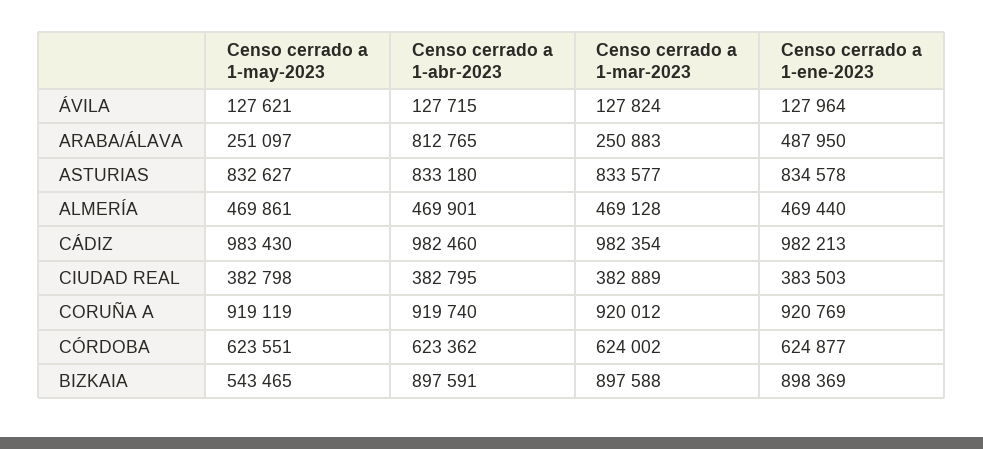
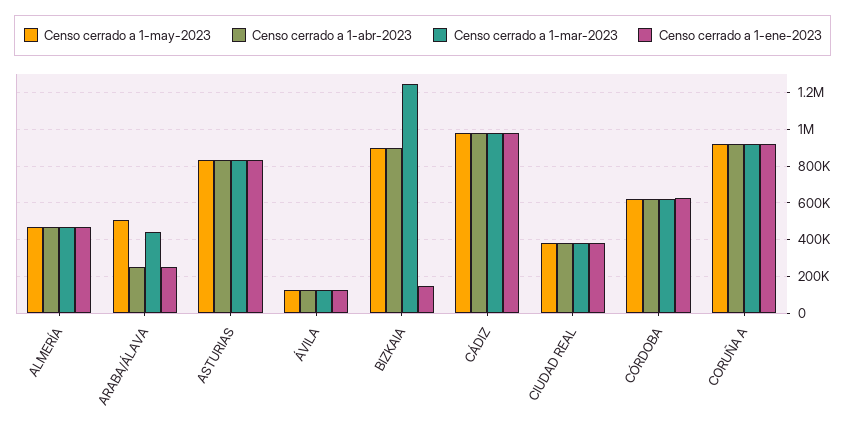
  {
    "Censo cerrado a 1-may-2023": {
      "ÁVILA": 127621,
-     "ARABA/ÁLAVA": 251097,
+     "ARABA/ÁLAVA": 500000,
      "ASTURIAS": 832627,
      "ALMERÍA": 469861,
      "CÁDIZ": 983430,
      "CIUDAD REAL": 382798,
      "CORUÑA A": 919119,
      "CÓRDOBA": 623551,
-     "BIZKAIA": 543465
+     "BIZKAIA": 900000
    },
    "Censo cerrado a 1-abr-2023": {
      "ÁVILA": 127715,
-     "ARABA/ÁLAVA": 812765,
+     "ARABA/ÁLAVA": 250000,
      "ASTURIAS": 833180,
      "ALMERÍA": 469901,
      "CÁDIZ": 982460,
      "CIUDAD REAL": 382795,
      "CORUÑA A": 919740,
      "CÓRDOBA": 623362,
      "BIZKAIA": 897591
    },
    "Censo cerrado a 1-mar-2023": {
      "ÁVILA": 127824,
-     "ARABA/ÁLAVA": 250883,
+     "ARABA/ÁLAVA": 450000,
      "ASTURIAS": 833577,
      "ALMERÍA": 469128,
      "CÁDIZ": 982354,
      "CIUDAD REAL": 382889,
      "CORUÑA A": 920012,
      "CÓRDOBA": 624002,
-     "BIZKAIA": 897588
+     "BIZKAIA": 1250000
    },
    "Censo cerrado a 1-ene-2023": {
      "ÁVILA": 127964,
-     "ARABA/ÁLAVA": 487950,
+     "ARABA/ÁLAVA": 250000,
      "ASTURIAS": 834578,
      "ALMERÍA": 469440,
      "CÁDIZ": 982213,
      "CIUDAD REAL": 383503,
      "CORUÑA A": 920769,
      "CÓRDOBA": 624877,
-     "BIZKAIA": 898369
+     "BIZKAIA": 150000
    }
  }

